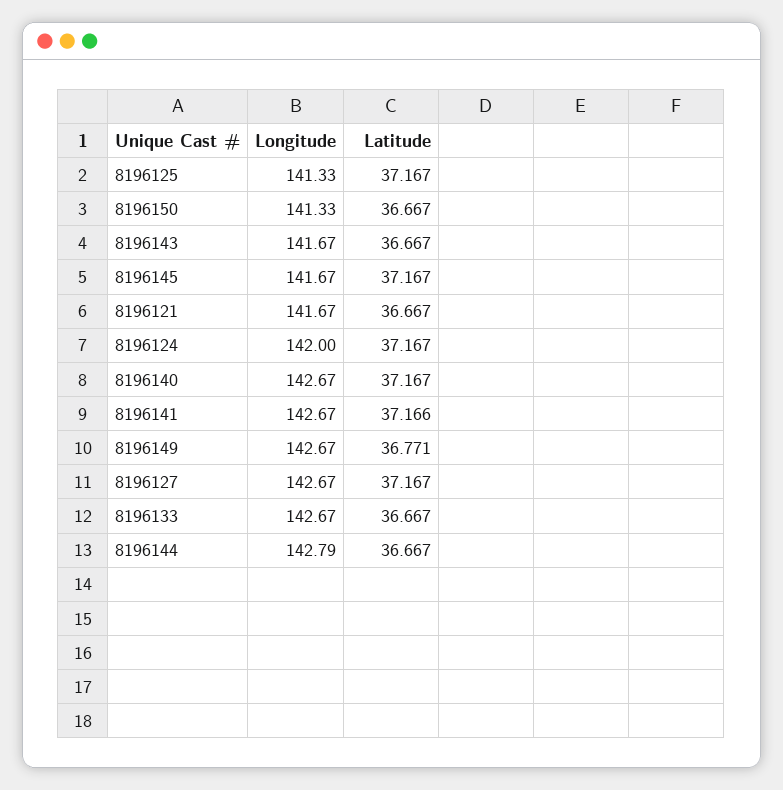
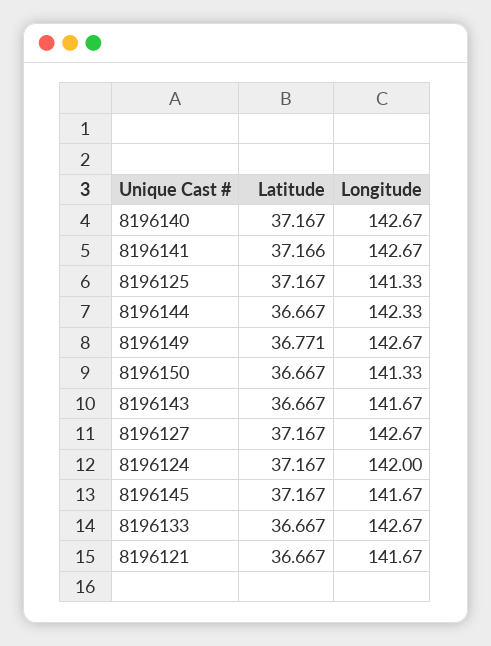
  {
    "Longitude": {
      "8196125": 141.33,
      "8196150": 141.33,
      "8196143": 141.67,
      "8196145": 141.67,
      "8196121": 141.67,
      "8196124": 142,
      "8196140": 142.67,
      "8196141": 142.67,
      "8196149": 142.67,
      "8196127": 142.67,
      "8196133": 142.67,
-     "8196144": 142.79
+     "8196144": 142.33
    },
    "Latitude": {
      "8196125": 37.167,
      "8196150": 36.667,
      "8196143": 36.667,
      "8196145": 37.167,
      "8196121": 36.667,
      "8196124": 37.167,
      "8196140": 37.167,
      "8196141": 37.166,
      "8196149": 36.771,
      "8196127": 37.167,
      "8196133": 36.667,
      "8196144": 36.667
    }
  }

